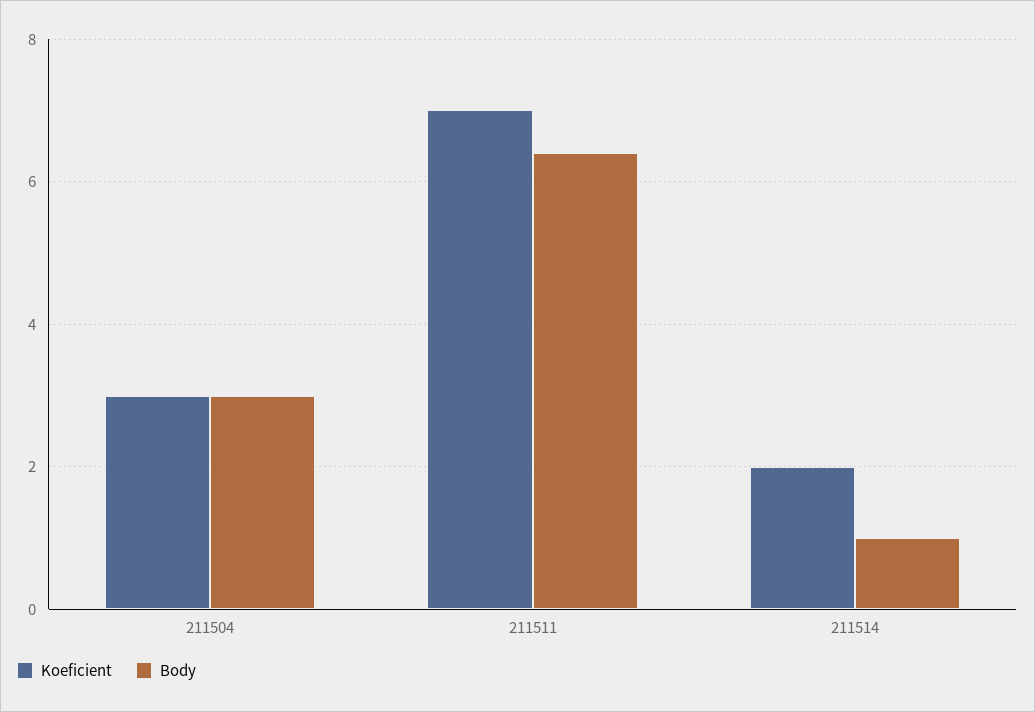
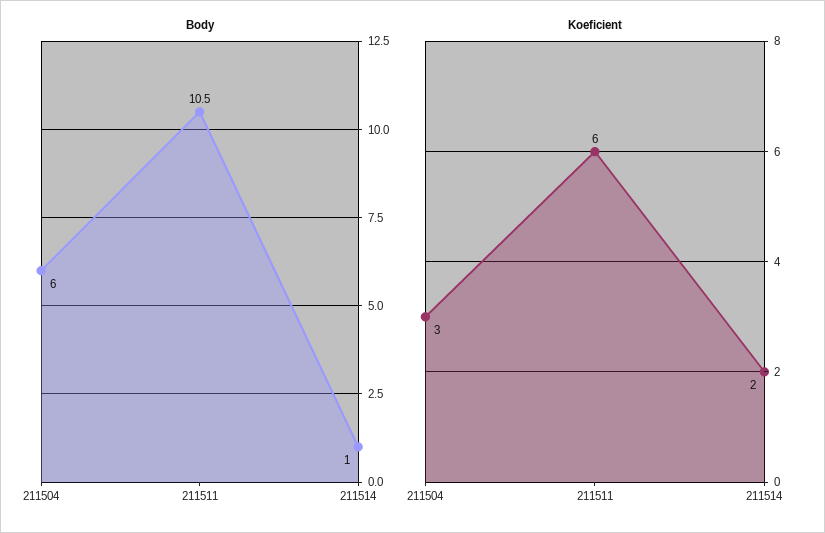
  {
    "Koeficient": {
      "211504": 3,
-     "211511": 7,
+     "211511": 6,
      "211514": 2
    },
    "Body": {
-     "211504": 3,
+     "211504": 6,
-     "211511": 6.5,
+     "211511": 10.5,
      "211514": 1
    }
  }

